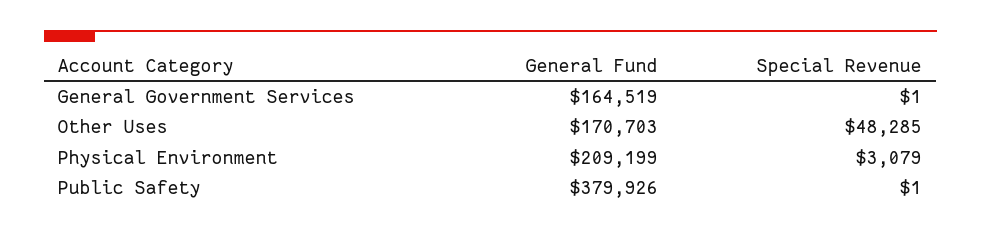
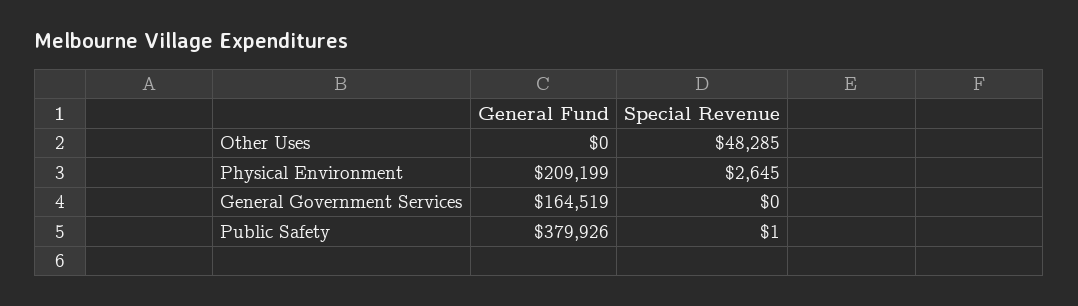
  {
    "General Fund": {
      "General Government Services": 164519,
-     "Other Uses": 170703,
+     "Other Uses": 0,
      "Physical Environment": 209199,
      "Public Safety": 379926
    },
    "Special Revenue": {
-     "General Government Services": 1,
+     "General Government Services": 0,
      "Other Uses": 48285,
-     "Physical Environment": 3079,
+     "Physical Environment": 2645,
      "Public Safety": 1
    }
  }

